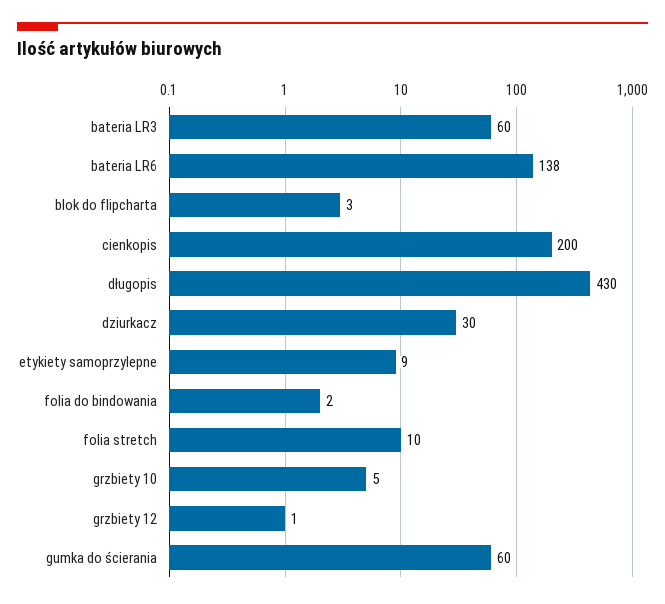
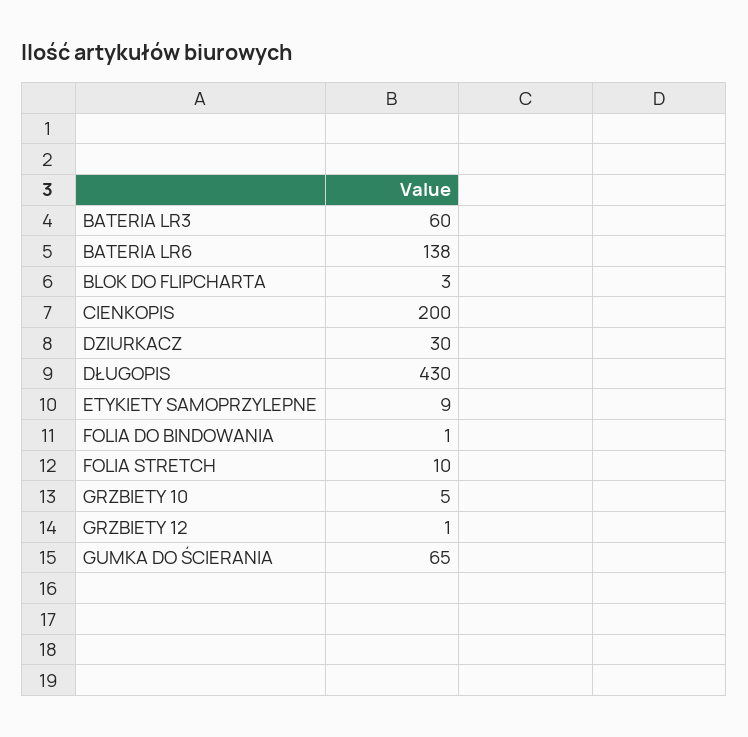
  {
    "bateria LR3": 60,
    "bateria LR6": 138,
    "blok do flipcharta": 3,
    "cienkopis": 200,
    "długopis": 430,
    "dziurkacz": 30,
    "etykiety samoprzylepne": 9,
-   "folia do bindowania": 2,
+   "folia do bindowania": 1,
    "folia stretch": 10,
    "grzbiety 10": 5,
    "grzbiety 12": 1,
-   "gumka do ścierania": 60
+   "gumka do ścierania": 65
  }

